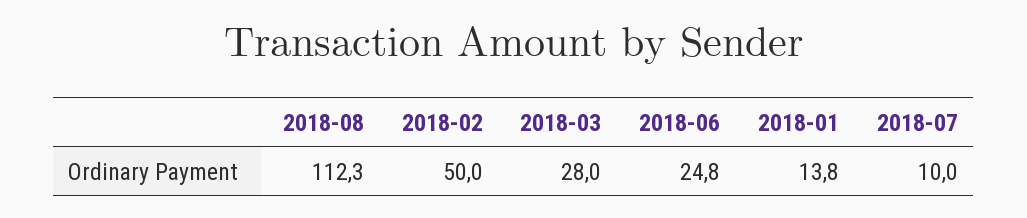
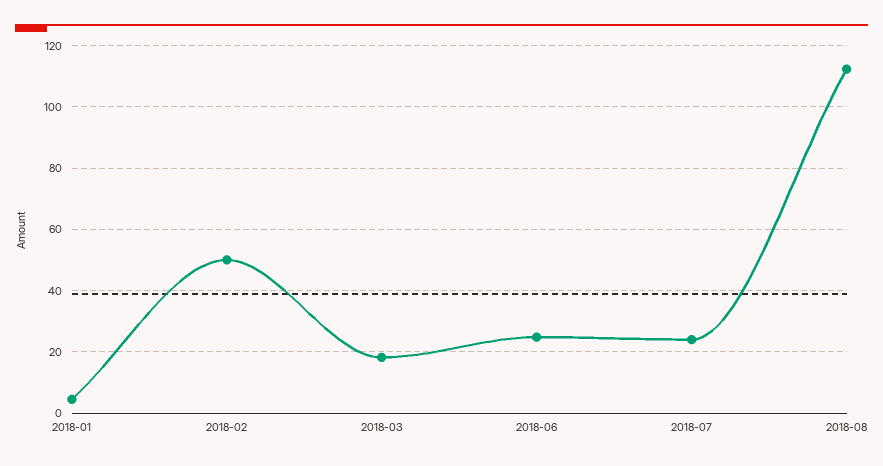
  {
    "2018-08": 112.3,
    "2018-02": 50,
-   "2018-03": 28,
+   "2018-03": 18,
    "2018-06": 24.8,
-   "2018-01": 13.8,
+   "2018-01": 4,
-   "2018-07": 10
+   "2018-07": 24
  }

